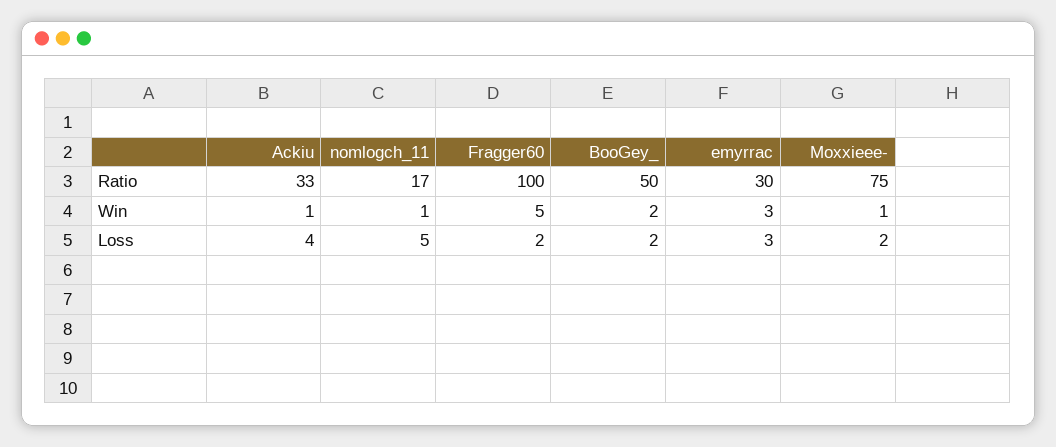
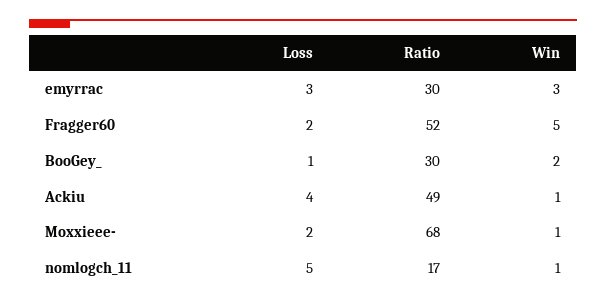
  {
    "Ackiu": {
-     "Ratio": 33,
+     "Ratio": 49,
      "Win": 1,
      "Loss": 4
    },
    "nomlogch_11": {
      "Ratio": 17,
      "Win": 1,
      "Loss": 5
    },
    "Fragger60": {
-     "Ratio": 100,
+     "Ratio": 52,
      "Win": 5,
      "Loss": 2
    },
    "BooGey_": {
-     "Ratio": 50,
+     "Ratio": 30,
      "Win": 2,
-     "Loss": 2
+     "Loss": 1
    },
    "emyrrac": {
      "Ratio": 30,
      "Win": 3,
      "Loss": 3
    },
    "Moxxieee-": {
-     "Ratio": 75,
+     "Ratio": 68,
      "Win": 1,
      "Loss": 2
    }
  }

